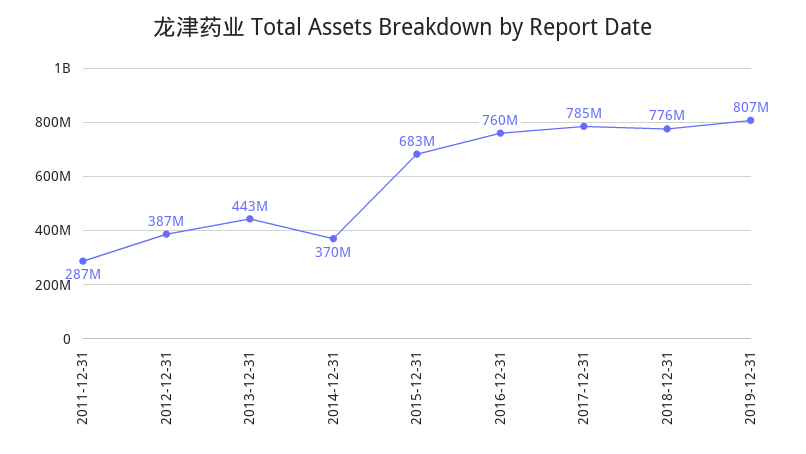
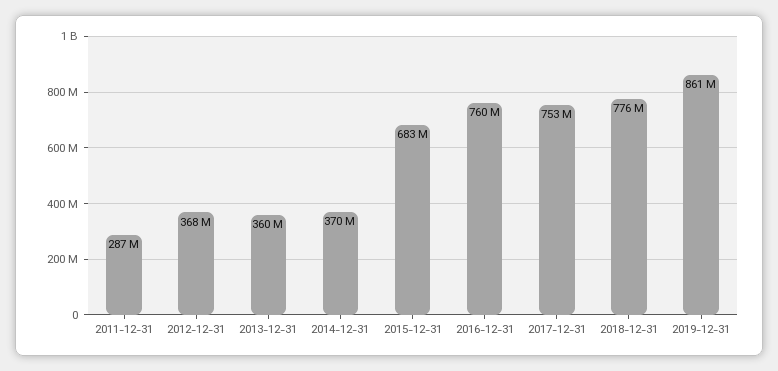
  {
    "2011-12-31": 287000000,
-   "2012-12-31": 387000000,
+   "2012-12-31": 368000000,
-   "2013-12-31": 443000000,
+   "2013-12-31": 360000000,
    "2014-12-31": 370000000,
    "2015-12-31": 683000000,
    "2016-12-31": 760000000,
-   "2017-12-31": 785000000,
+   "2017-12-31": 753000000,
    "2018-12-31": 776000000,
-   "2019-12-31": 807000000
+   "2019-12-31": 861000000
  }

